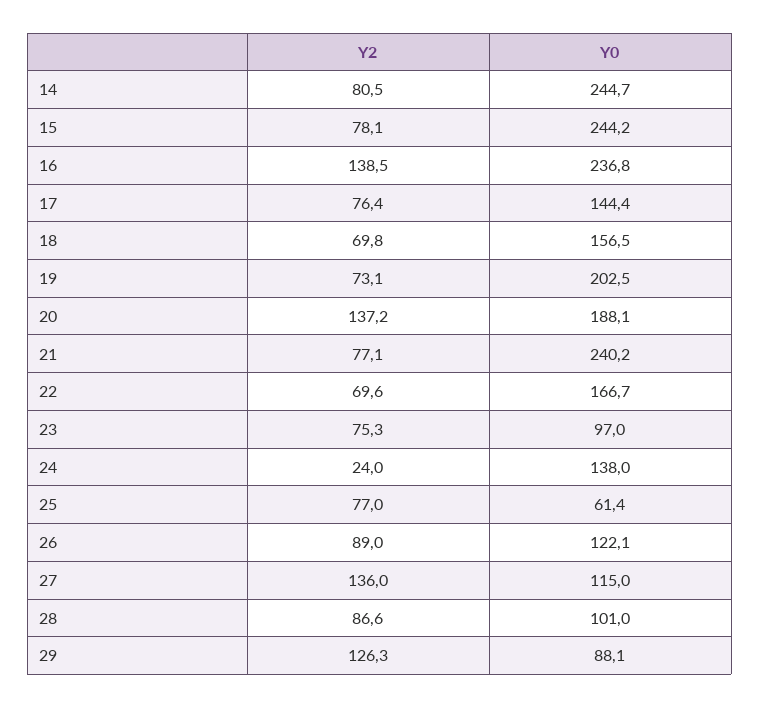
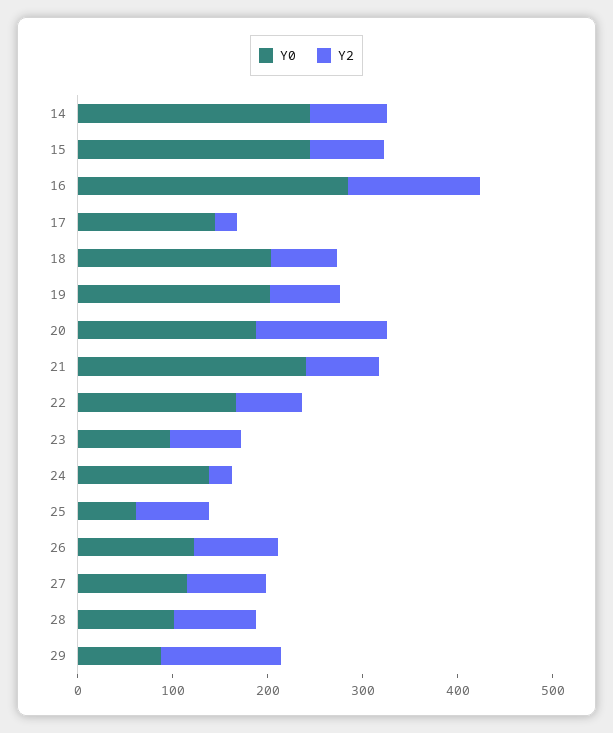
  {
    "Y2": {
      "14": 80.5,
      "15": 78.1,
      "16": 138.5,
-     "17": 76.4,
+     "17": 20,
      "18": 69.8,
      "19": 73.1,
      "20": 137.2,
      "21": 77.1,
      "22": 69.6,
      "23": 75.3,
      "24": 24,
      "25": 77,
      "26": 89,
-     "27": 136,
+     "27": 80,
      "28": 86.6,
      "29": 126.3
    },
    "Y0": {
      "14": 244.7,
      "15": 244.2,
-     "16": 236.8,
+     "16": 280,
      "17": 144.4,
-     "18": 156.5,
+     "18": 200,
      "19": 202.5,
      "20": 188.1,
      "21": 240.2,
      "22": 166.7,
      "23": 97,
      "24": 138,
      "25": 61.4,
      "26": 122.1,
      "27": 115,
      "28": 101,
      "29": 88.1
    }
  }

